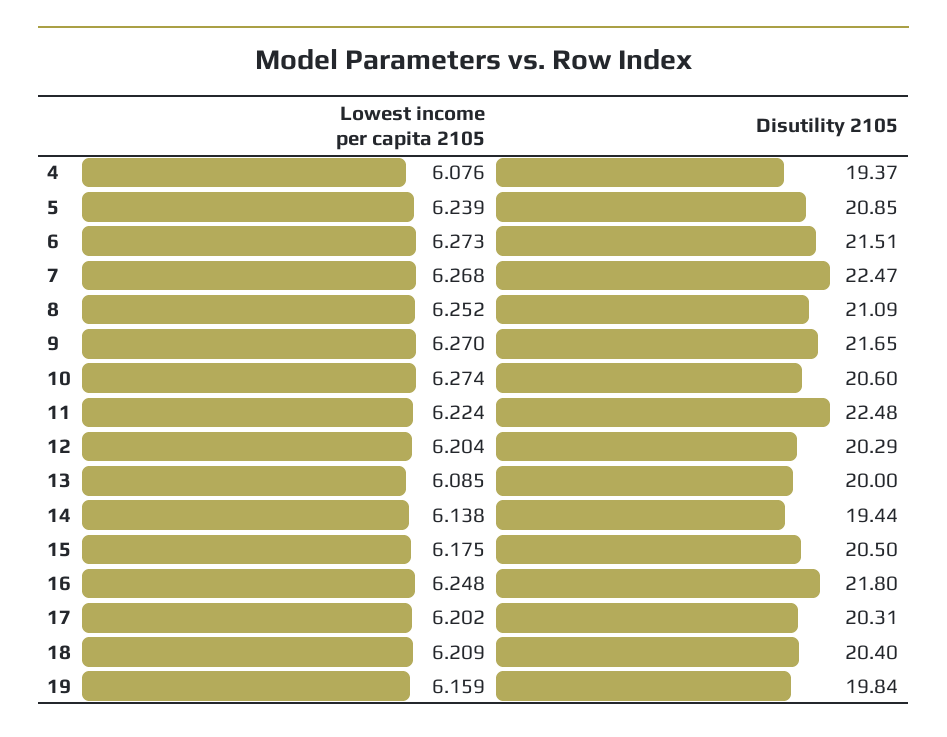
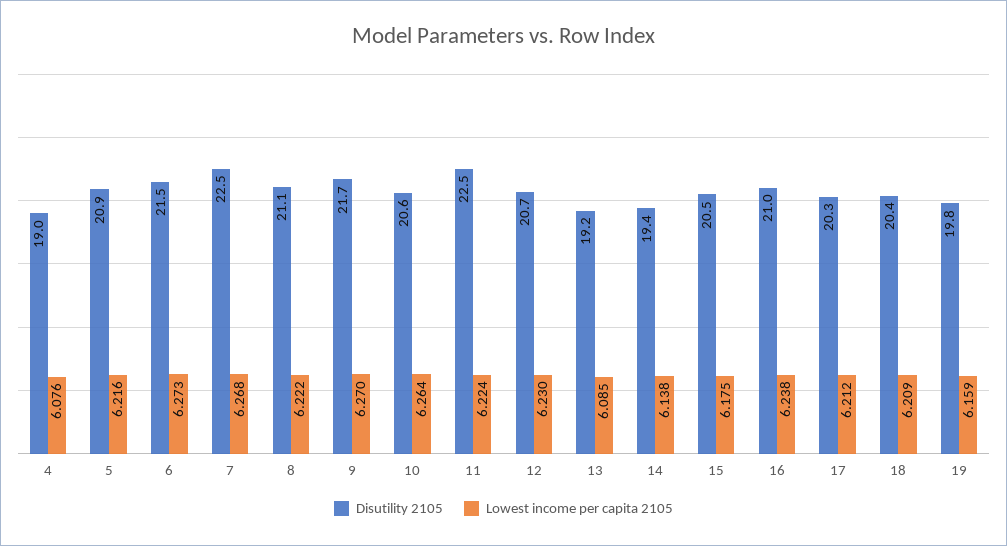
  {
    "Lowest income per capita 2105": {
      "4": 6.076,
-     "5": 6.239,
+     "5": 6.216,
      "6": 6.273,
      "7": 6.268,
-     "8": 6.252,
+     "8": 6.222,
      "9": 6.27,
-     "10": 6.274,
+     "10": 6.264,
      "11": 6.224,
-     "12": 6.204,
+     "12": 6.23,
      "13": 6.085,
      "14": 6.138,
      "15": 6.175,
-     "16": 6.248,
+     "16": 6.238,
-     "17": 6.202,
+     "17": 6.212,
      "18": 6.209,
      "19": 6.159
    },
    "Disutility 2105": {
-     "4": 19.37,
+     "4": 19,
      "5": 20.85,
      "6": 21.51,
      "7": 22.47,
      "8": 21.09,
      "9": 21.65,
      "10": 20.6,
      "11": 22.48,
-     "12": 20.29,
+     "12": 20.7,
-     "13": 20,
+     "13": 19.2,
      "14": 19.44,
      "15": 20.5,
-     "16": 21.8,
+     "16": 21,
      "17": 20.31,
      "18": 20.4,
      "19": 19.84
    }
  }

